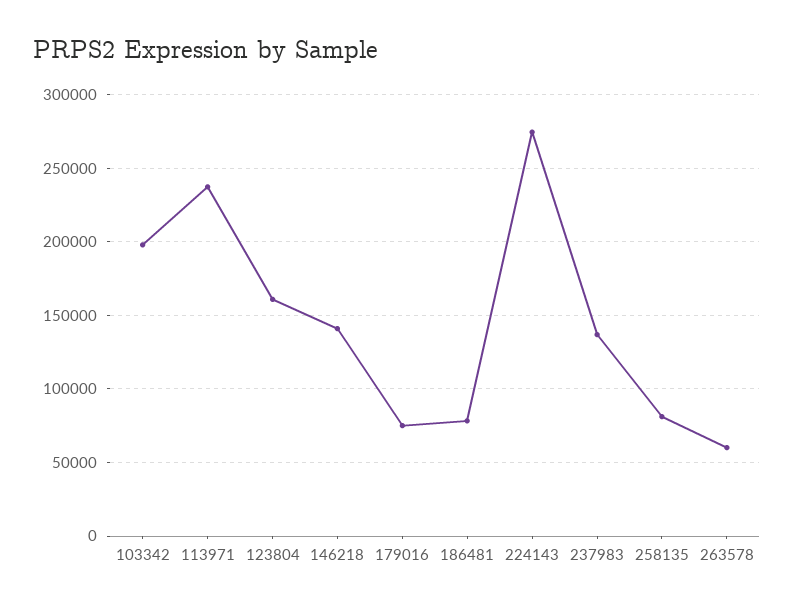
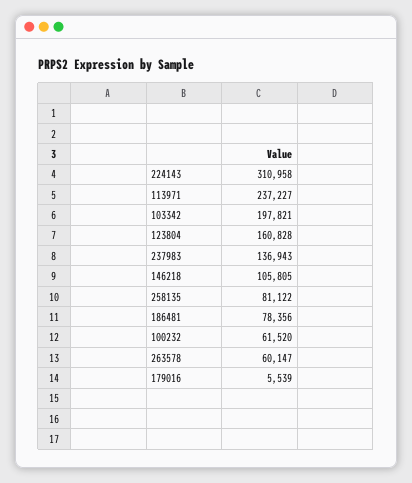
  {
    "103342": 197821,
    "113971": 237227,
    "123804": 160828,
-   "146218": 140000,
+   "146218": 105805,
-   "179016": 75000,
+   "179016": 5539,
    "186481": 78356,
-   "224143": 275000,
+   "224143": 310958,
    "237983": 136943,
    "258135": 81122,
-   "263578": 60147
+   "263578": 60147,
+   "100232": 61520
  }

